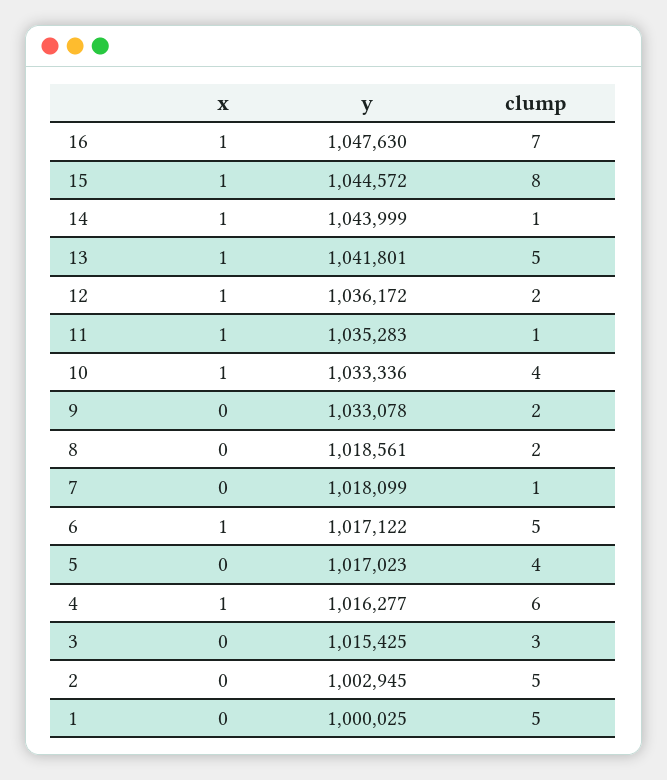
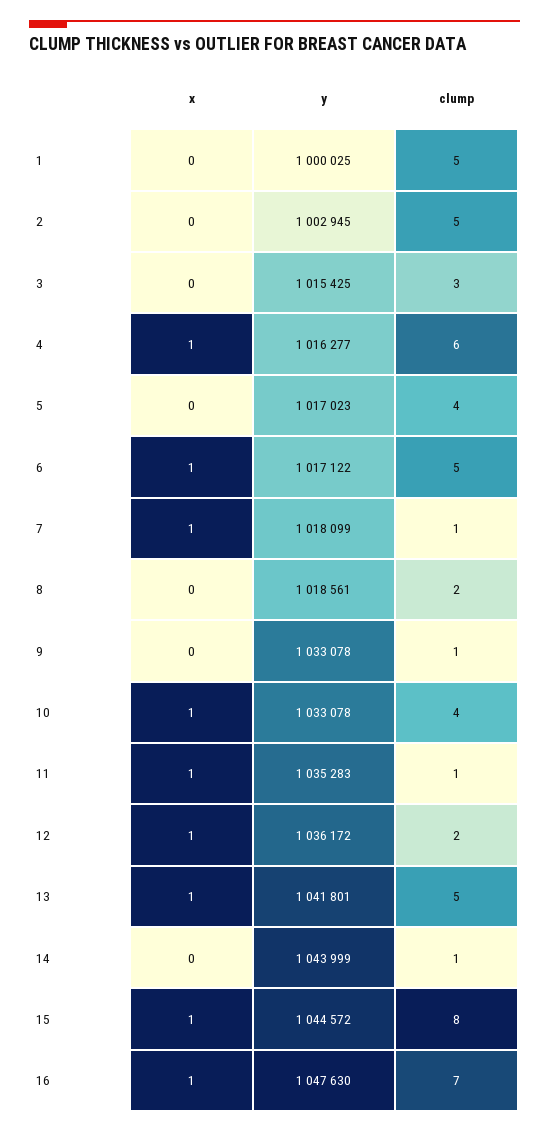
  {
    "x": {
      "16": 1,
      "15": 1,
-     "14": 1,
+     "14": 0,
      "13": 1,
      "12": 1,
      "11": 1,
      "10": 1,
      "9": 0,
      "8": 0,
-     "7": 0,
+     "7": 1,
      "6": 1,
      "5": 0,
      "4": 1,
      "3": 0,
      "2": 0,
      "1": 0
    },
    "y": {
      "16": 1047630,
      "15": 1044572,
      "14": 1043999,
      "13": 1041801,
      "12": 1036172,
      "11": 1035283,
-     "10": 1033336,
+     "10": 1033078,
      "9": 1033078,
      "8": 1018561,
      "7": 1018099,
      "6": 1017122,
      "5": 1017023,
      "4": 1016277,
      "3": 1015425,
      "2": 1002945,
      "1": 1000025
    },
    "clump": {
      "16": 7,
      "15": 8,
      "14": 1,
      "13": 5,
      "12": 2,
      "11": 1,
      "10": 4,
-     "9": 2,
+     "9": 1,
      "8": 2,
      "7": 1,
      "6": 5,
      "5": 4,
      "4": 6,
      "3": 3,
      "2": 5,
      "1": 5
    }
  }

